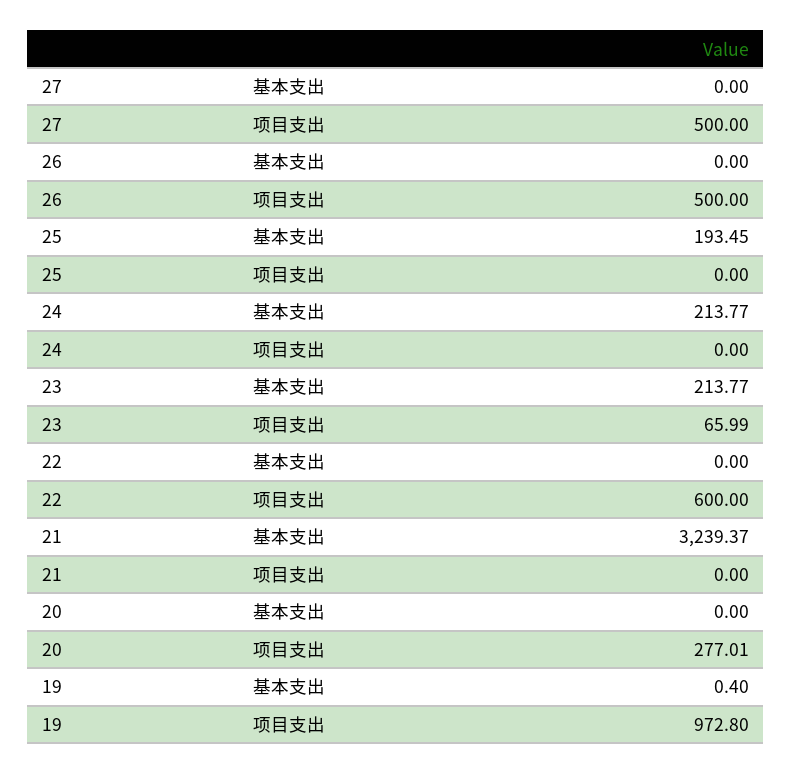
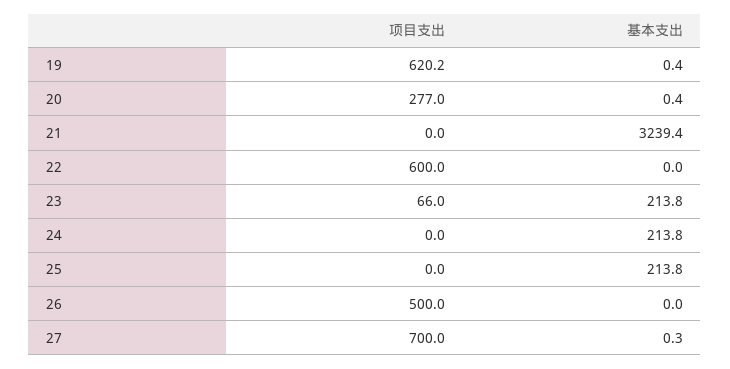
  {
    "27": {
-     "基本支出": 0,
+     "基本支出": 0.3,
-     "项目支出": 500
+     "项目支出": 700
    },
    "26": {
      "基本支出": 0,
      "项目支出": 500
    },
    "25": {
-     "基本支出": 193.45,
+     "基本支出": 213.8,
      "项目支出": 0
    },
    "24": {
      "基本支出": 213.77,
      "项目支出": 0
    },
    "23": {
      "基本支出": 213.77,
      "项目支出": 65.99
    },
    "22": {
      "基本支出": 0,
      "项目支出": 600
    },
    "21": {
      "基本支出": 3239.37,
      "项目支出": 0
    },
    "20": {
-     "基本支出": 0,
+     "基本支出": 0.4,
      "项目支出": 277.01
    },
    "19": {
      "基本支出": 0.4,
-     "项目支出": 972.8
+     "项目支出": 620.2
    }
  }

